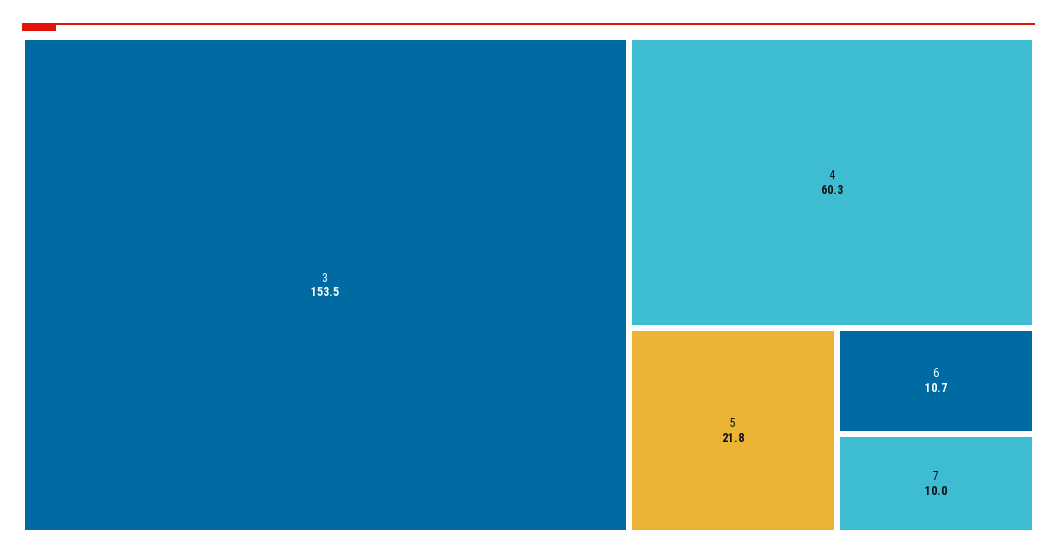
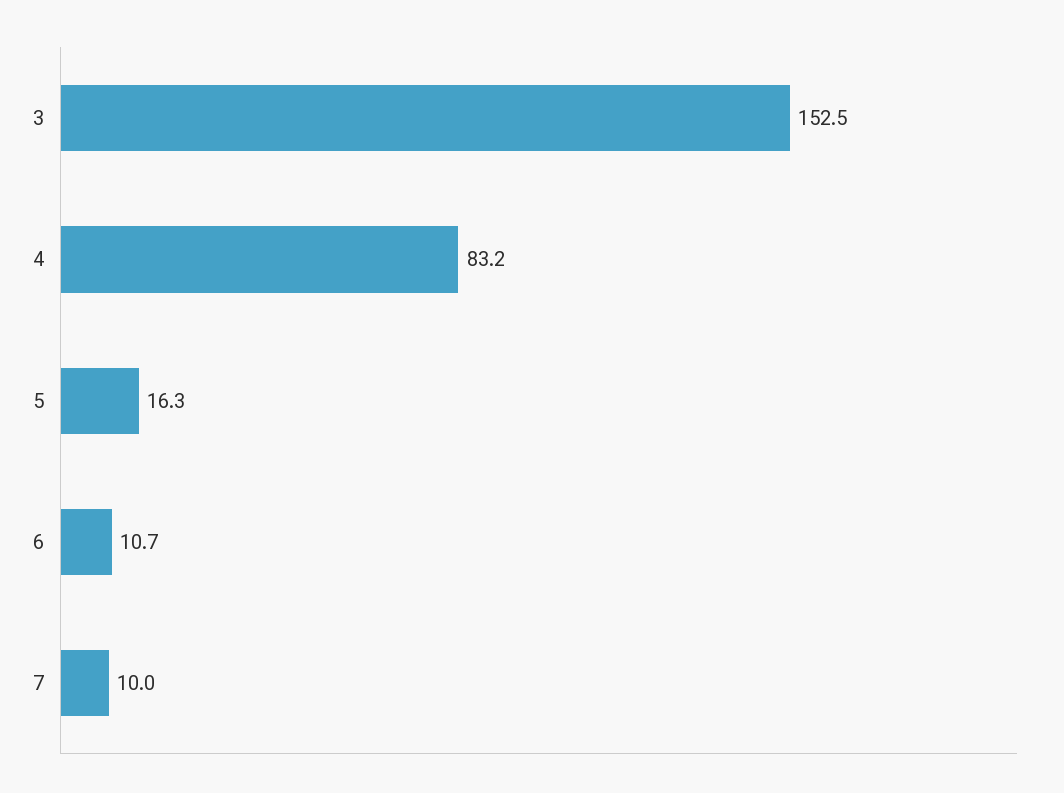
  {
-   "3": 153.5,
+   "3": 152.5,
-   "4": 60.3,
+   "4": 83.2,
-   "5": 21.8,
+   "5": 16.3,
    "6": 10.7,
    "7": 10
  }

